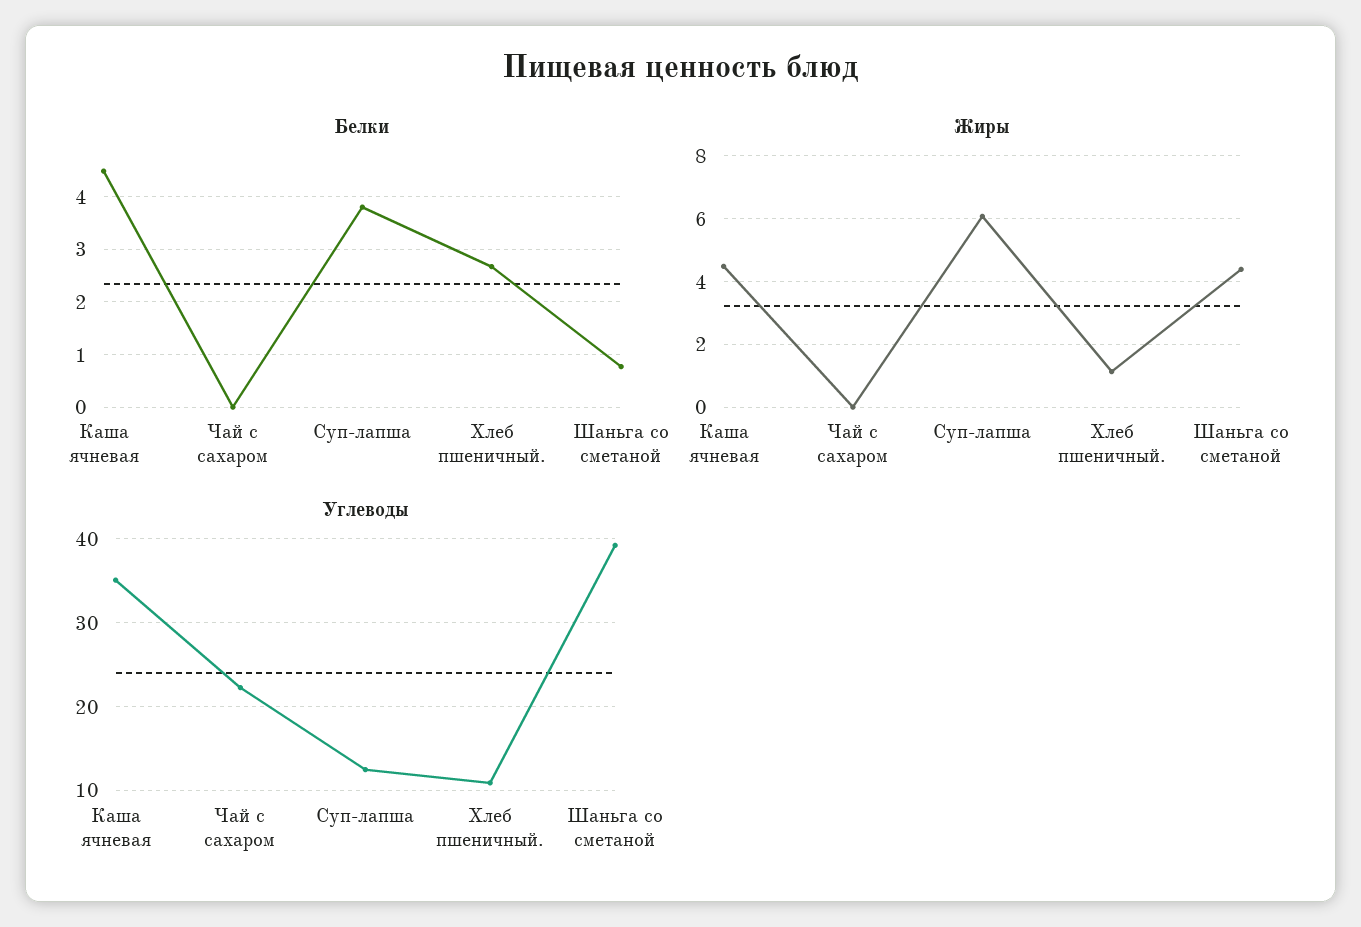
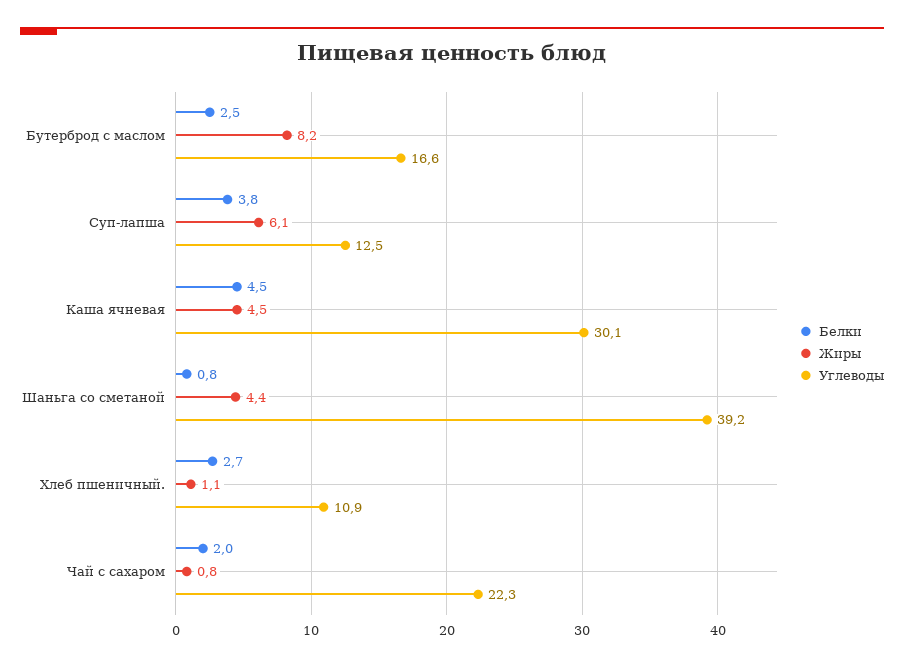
  {
    "Белки": {
      "Каша ячневая": 4.5,
-     "Чай с сахаром": 0,
+     "Чай с сахаром": 2,
      "Суп-лапша": 3.8,
      "Хлеб пшеничный.": 2.7,
-     "Шаньга со сметаной": 0.8
+     "Шаньга со сметаной": 0.8,
+     "Бутерброд с маслом": 2.5
    },
    "Жиры": {
      "Каша ячневая": 4.5,
-     "Чай с сахаром": 0,
+     "Чай с сахаром": 0.8,
      "Суп-лапша": 6.1,
      "Хлеб пшеничный.": 1.1,
-     "Шаньга со сметаной": 4.4
+     "Шаньга со сметаной": 4.4,
+     "Бутерброд с маслом": 8.2
    },
    "Углеводы": {
-     "Каша ячневая": 35,
+     "Каша ячневая": 30.1,
      "Чай с сахаром": 22.3,
      "Суп-лапша": 12.5,
      "Хлеб пшеничный.": 10.9,
-     "Шаньга со сметаной": 39.2
+     "Шаньга со сметаной": 39.2,
+     "Бутерброд с маслом": 16.6
    }
  }

